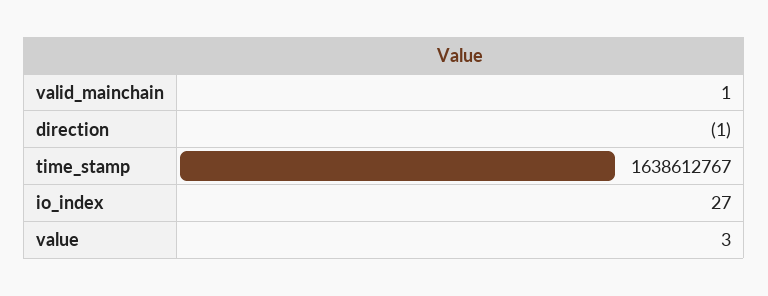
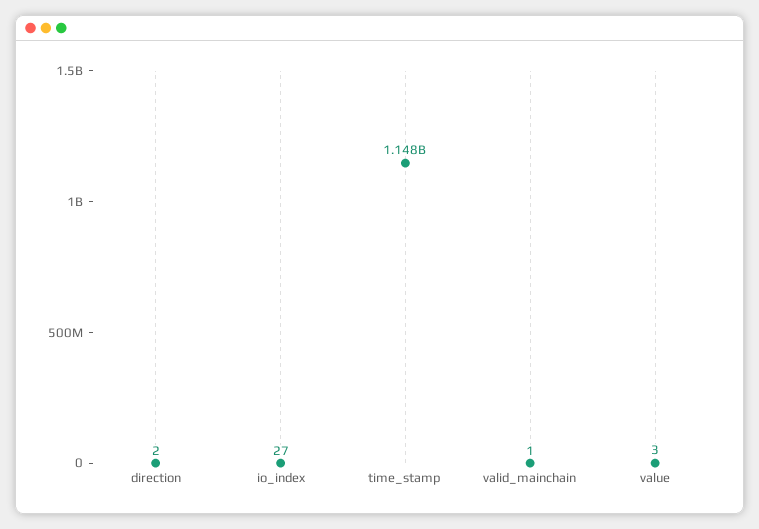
  {
    "valid_mainchain": 1,
-   "direction": -1,
+   "direction": 2,
-   "time_stamp": 1638612767,
+   "time_stamp": 1148000000,
    "io_index": 27,
    "value": 3
  }

